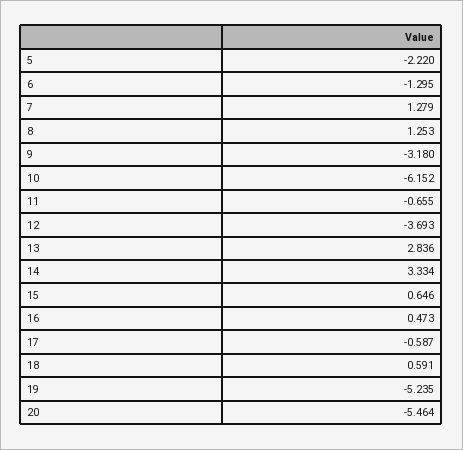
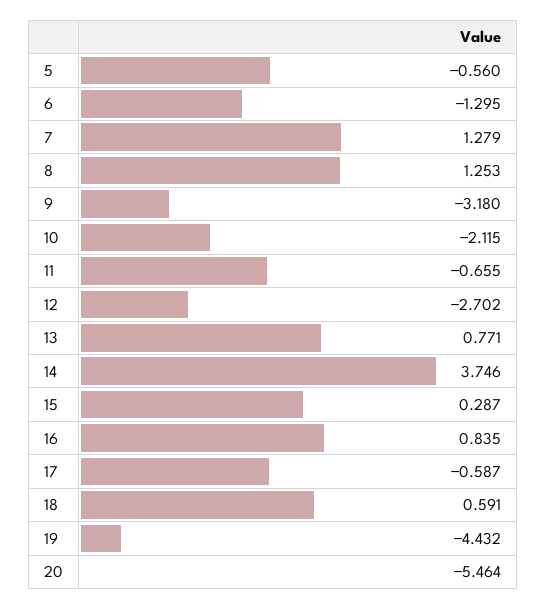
  {
-   "5": -2.22,
+   "5": -0.56,
    "6": -1.295,
    "7": 1.279,
    "8": 1.253,
    "9": -3.18,
-   "10": -6.152,
+   "10": -2.115,
    "11": -0.655,
-   "12": -3.693,
+   "12": -2.702,
-   "13": 2.836,
+   "13": 0.771,
-   "14": 3.334,
+   "14": 3.746,
-   "15": 0.646,
+   "15": 0.287,
-   "16": 0.473,
+   "16": 0.835,
    "17": -0.587,
    "18": 0.591,
-   "19": -5.235,
+   "19": -4.432,
    "20": -5.464
  }

